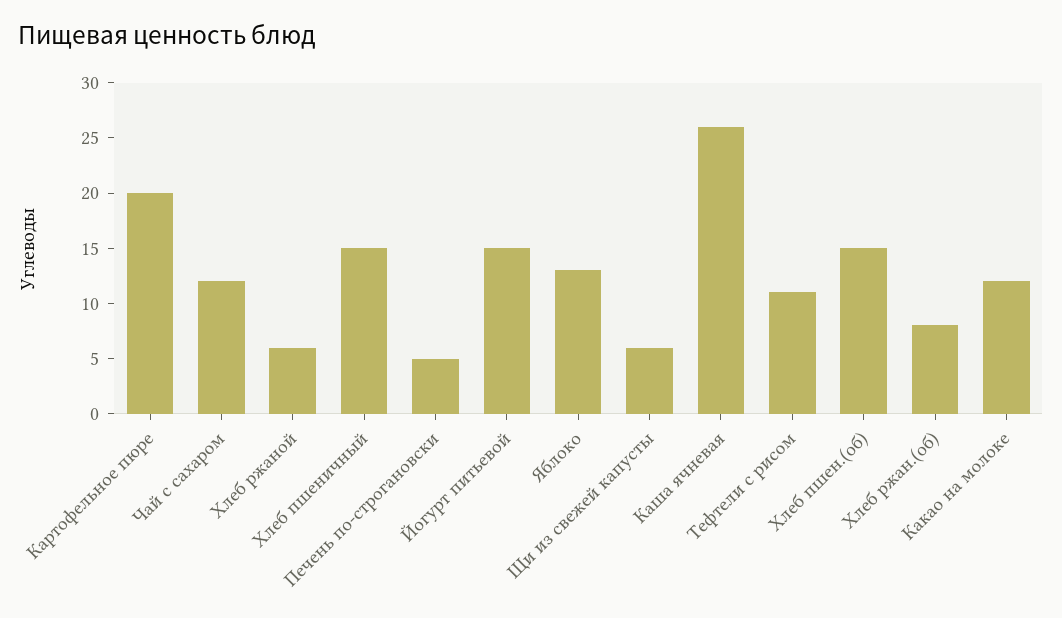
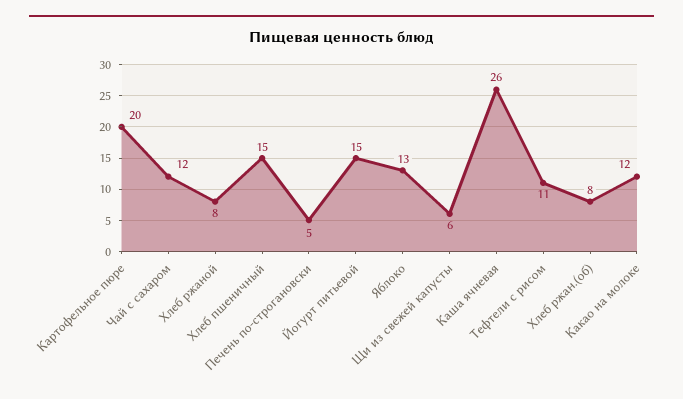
  {
    "Картофельное пюре": 20,
    "Чай с сахаром": 12,
-   "Хлеб ржаной": 6,
+   "Хлеб ржаной": 8,
    "Хлеб пшеничный": 15,
    "Печень по-строгановски": 5,
    "Йогурт питьевой": 15,
    "Яблоко": 13,
    "Щи из свежей капусты": 6,
    "Каша ячневая": 26,
    "Тефтели с рисом": 11,
-   "Хлеб пшен.(об)": 15,
    "Хлеб ржан.(об)": 8,
    "Какао на молоке": 12
  }

